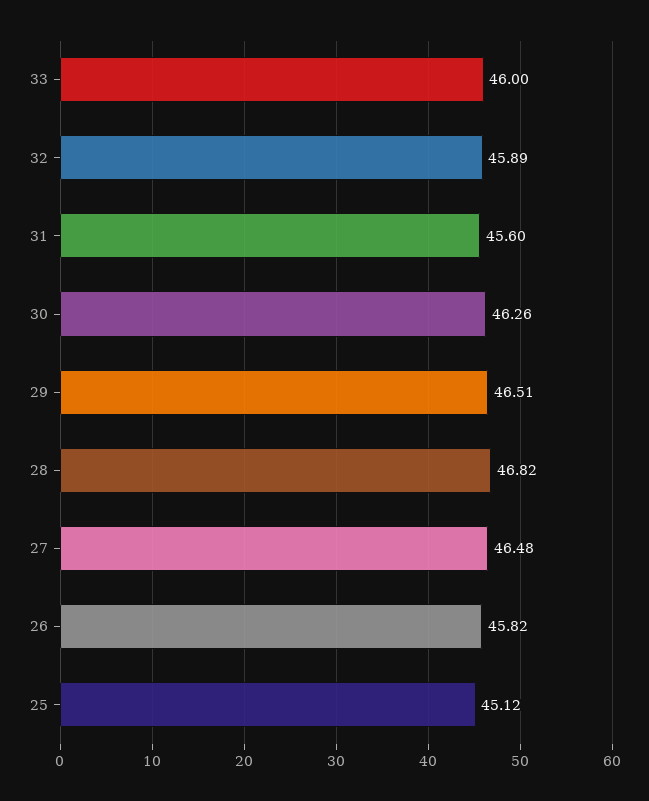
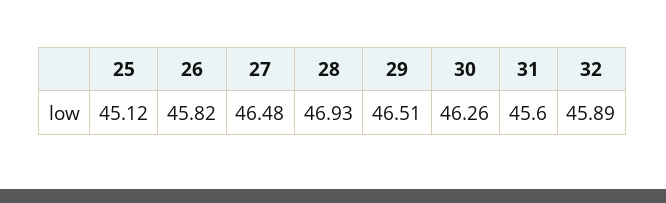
  {
-   "33": 46,
    "32": 45.89,
    "31": 45.6,
    "30": 46.26,
    "29": 46.51,
-   "28": 46.82,
+   "28": 46.93,
    "27": 46.48,
    "26": 45.82,
    "25": 45.12
  }

